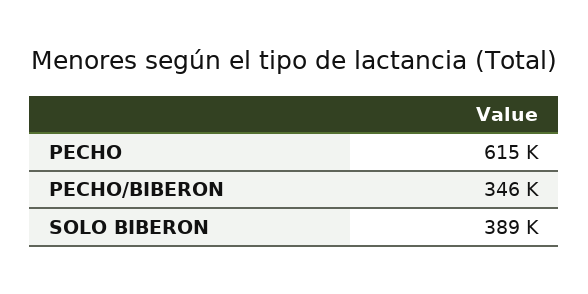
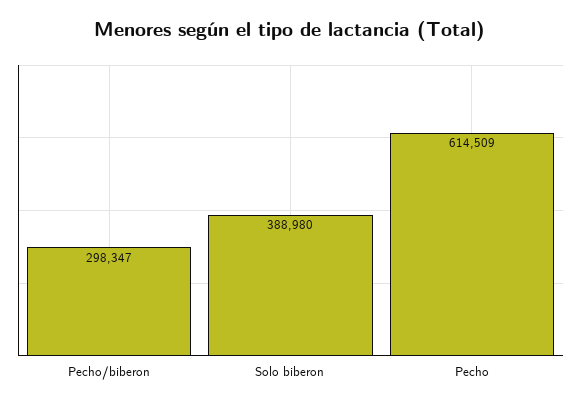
  {
    "PECHO": 614509,
-   "PECHO/BIBERON": 346000,
+   "PECHO/BIBERON": 298347,
    "SOLO BIBERON": 388980
  }

